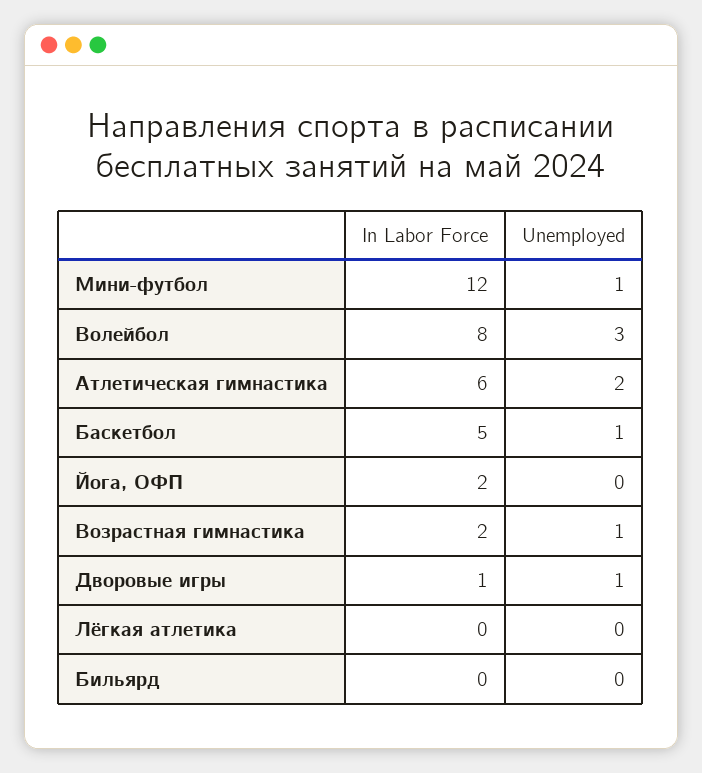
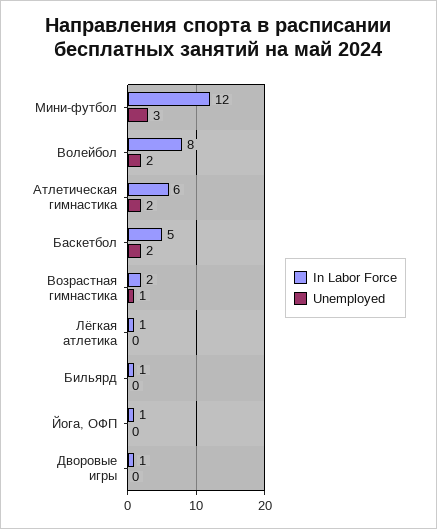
  {
    "In Labor Force": {
      "Мини-футбол": 12,
      "Волейбол": 8,
      "Атлетическая гимнастика": 6,
      "Баскетбол": 5,
-     "Йога, ОФП": 2,
+     "Йога, ОФП": 1,
      "Возрастная гимнастика": 2,
      "Дворовые игры": 1,
-     "Лёгкая атлетика": 0,
+     "Лёгкая атлетика": 1,
-     "Бильярд": 0
+     "Бильярд": 1
    },
    "Unemployed": {
-     "Мини-футбол": 1,
+     "Мини-футбол": 3,
-     "Волейбол": 3,
+     "Волейбол": 2,
      "Атлетическая гимнастика": 2,
-     "Баскетбол": 1,
+     "Баскетбол": 2,
      "Йога, ОФП": 0,
      "Возрастная гимнастика": 1,
-     "Дворовые игры": 1,
+     "Дворовые игры": 0,
      "Лёгкая атлетика": 0,
      "Бильярд": 0
    }
  }

